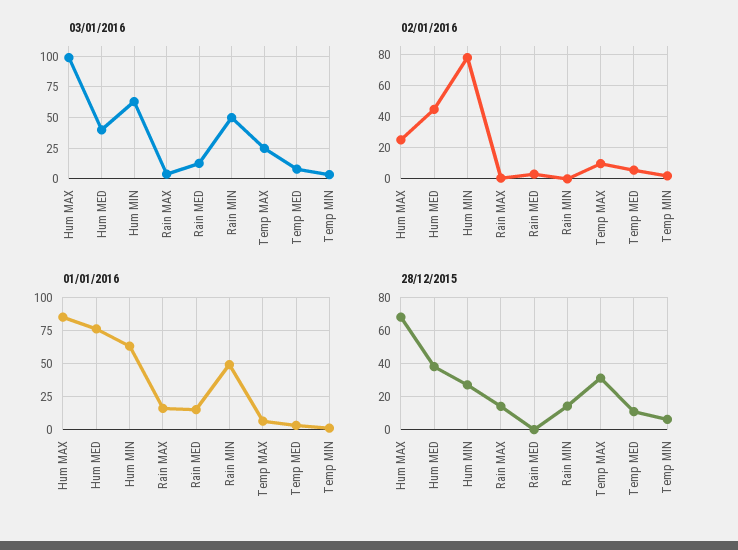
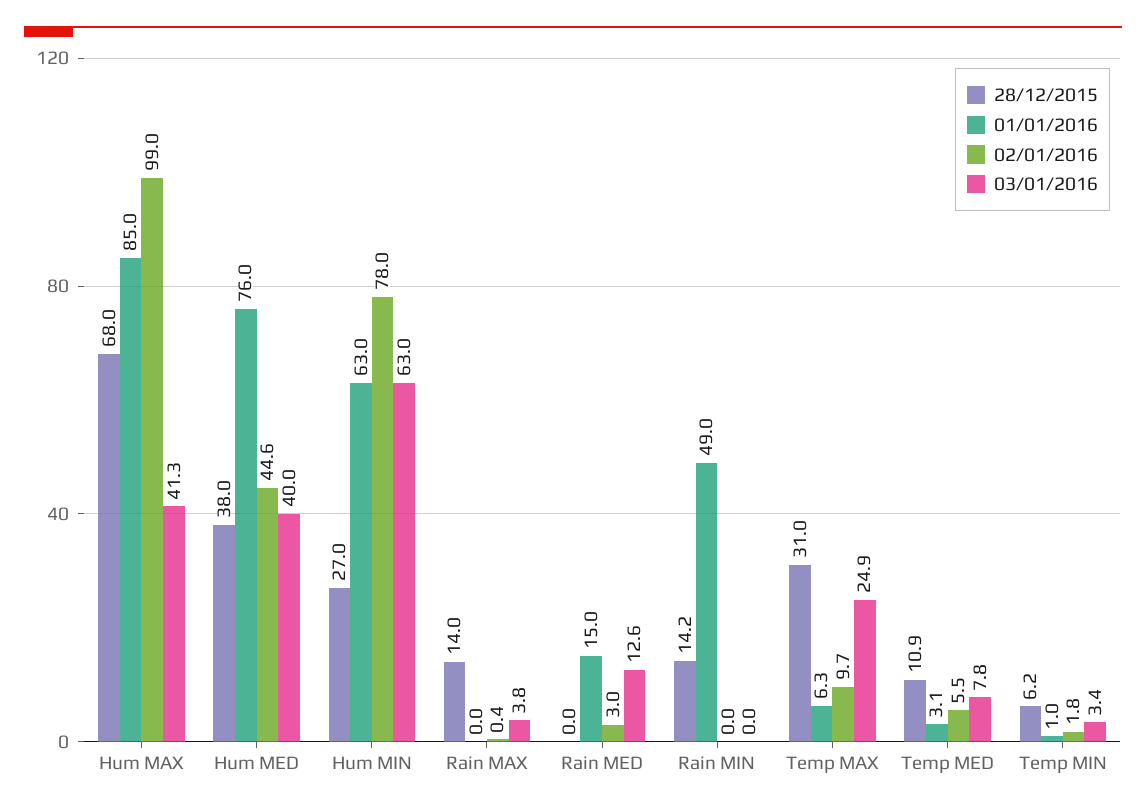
  {
    "03/01/2016": {
-     "Hum MAX": 100,
+     "Hum MAX": 41.3,
      "Hum MED": 40,
      "Hum MIN": 63,
      "Rain MAX": 3.8,
      "Rain MED": 12.6,
-     "Rain MIN": 50,
+     "Rain MIN": 0,
      "Temp MAX": 24.9,
      "Temp MED": 7.8,
      "Temp MIN": 3.4
    },
    "02/01/2016": {
-     "Hum MAX": 25,
+     "Hum MAX": 99,
      "Hum MED": 44.6,
      "Hum MIN": 78,
      "Rain MAX": 0.4,
      "Rain MED": 3,
      "Rain MIN": 0,
      "Temp MAX": 9.7,
      "Temp MED": 5.5,
      "Temp MIN": 1.8
    },
    "01/01/2016": {
      "Hum MAX": 85,
      "Hum MED": 76,
      "Hum MIN": 63,
-     "Rain MAX": 15,
+     "Rain MAX": 0,
      "Rain MED": 15,
      "Rain MIN": 49,
      "Temp MAX": 6.3,
      "Temp MED": 3.1,
      "Temp MIN": 1
    },
    "28/12/2015": {
      "Hum MAX": 68,
      "Hum MED": 38,
      "Hum MIN": 27,
      "Rain MAX": 14,
      "Rain MED": 0,
      "Rain MIN": 14.2,
      "Temp MAX": 31,
      "Temp MED": 10.9,
      "Temp MIN": 6.2
    }
  }

